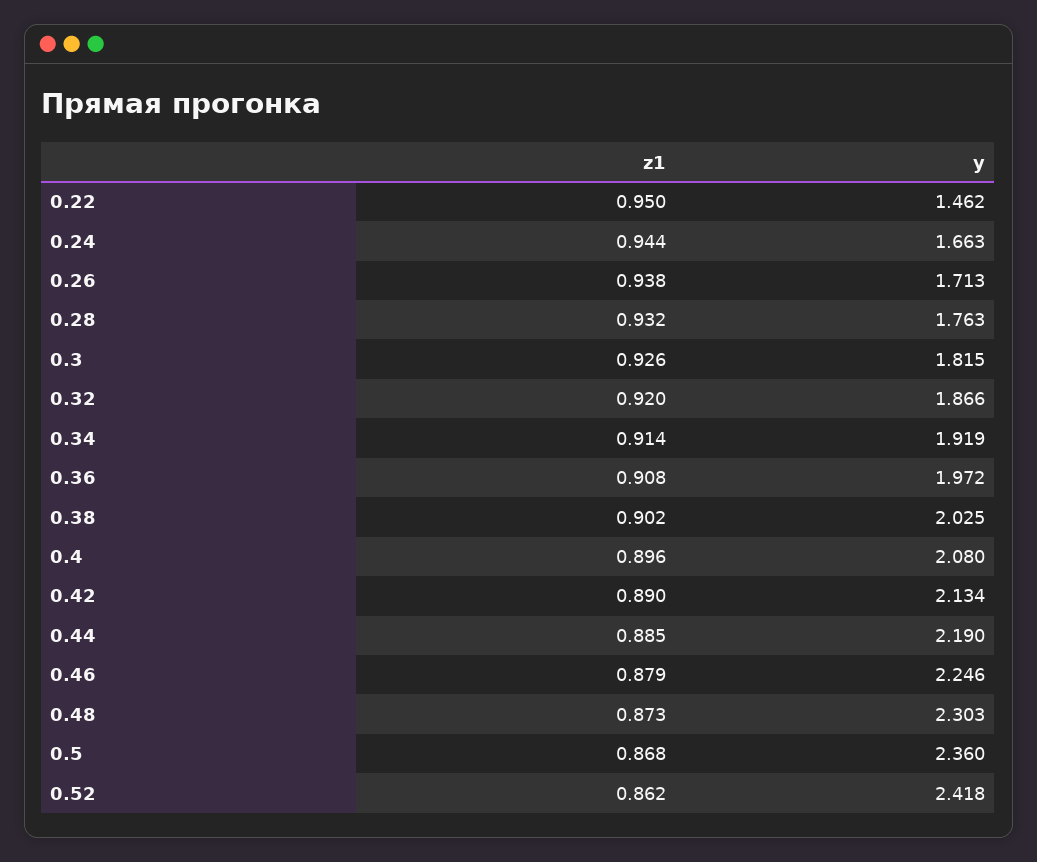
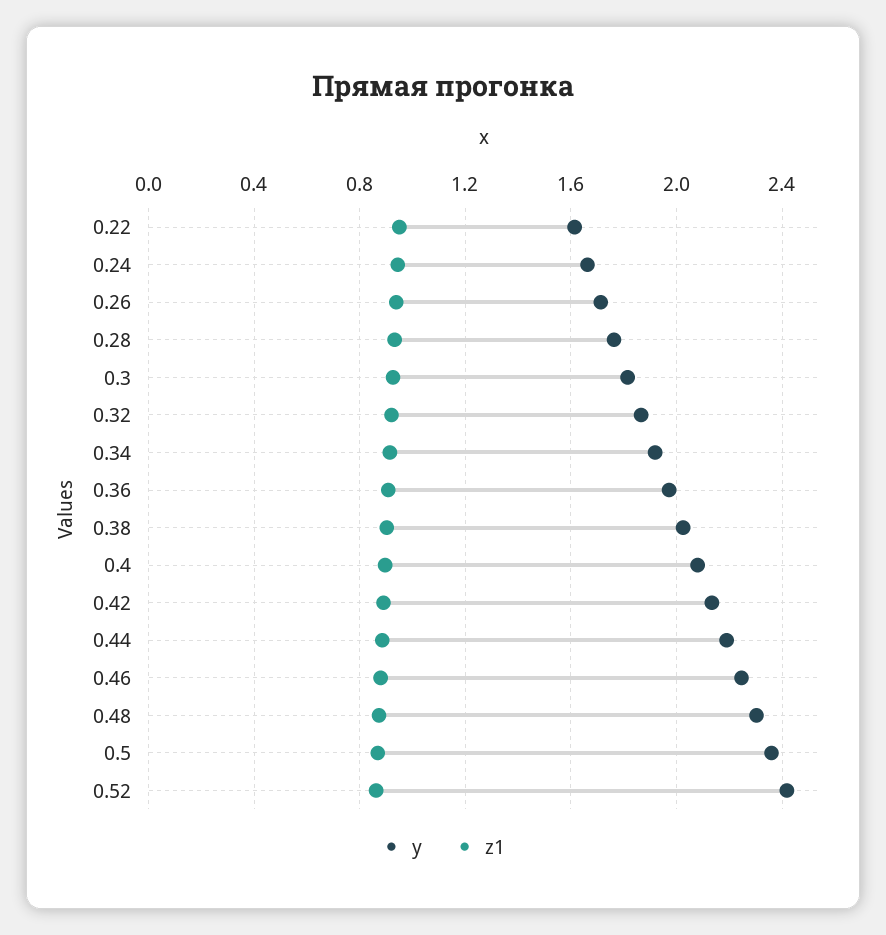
  {
    "z1": {
      "0.22": 0.95,
      "0.24": 0.944,
      "0.26": 0.938,
      "0.28": 0.932,
      "0.3": 0.926,
      "0.32": 0.92,
      "0.34": 0.914,
      "0.36": 0.908,
      "0.38": 0.902,
      "0.4": 0.896,
      "0.42": 0.89,
      "0.44": 0.885,
      "0.46": 0.879,
      "0.48": 0.873,
      "0.5": 0.868,
      "0.52": 0.862
    },
    "y": {
-     "0.22": 1.462,
+     "0.22": 1.6,
      "0.24": 1.663,
      "0.26": 1.713,
      "0.28": 1.763,
      "0.3": 1.815,
      "0.32": 1.866,
      "0.34": 1.919,
      "0.36": 1.972,
      "0.38": 2.025,
      "0.4": 2.08,
      "0.42": 2.134,
      "0.44": 2.19,
      "0.46": 2.246,
      "0.48": 2.303,
      "0.5": 2.36,
      "0.52": 2.418
    }
  }

